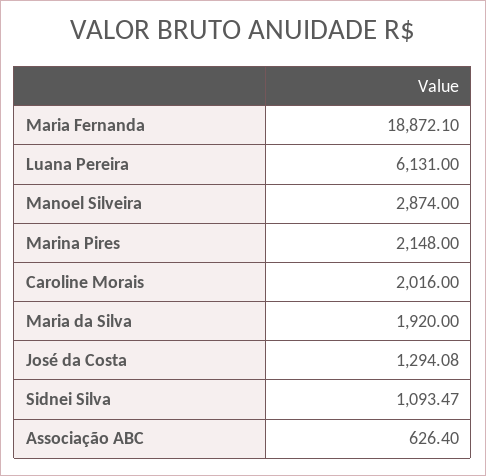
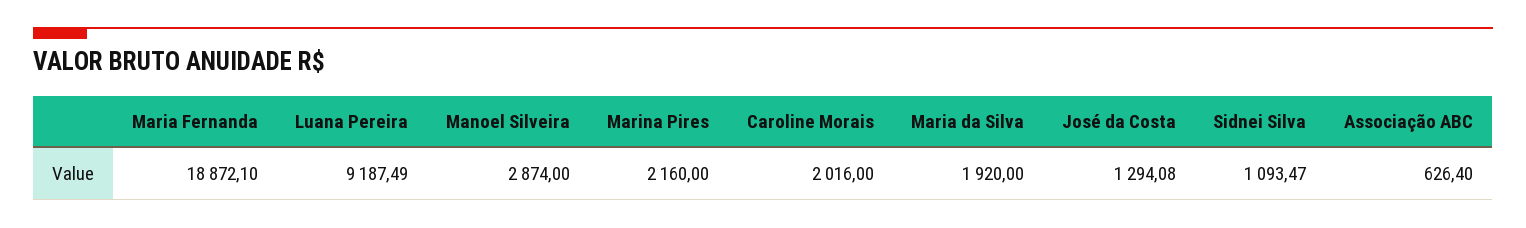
  {
    "Maria Fernanda": 18872.1,
-   "Luana Pereira": 6131,
+   "Luana Pereira": 9187.49,
    "Manoel Silveira": 2874,
-   "Marina Pires": 2148,
+   "Marina Pires": 2160,
    "Caroline Morais": 2016,
    "Maria da Silva": 1920,
    "José da Costa": 1294.08,
    "Sidnei Silva": 1093.47,
    "Associação ABC": 626.4
  }

